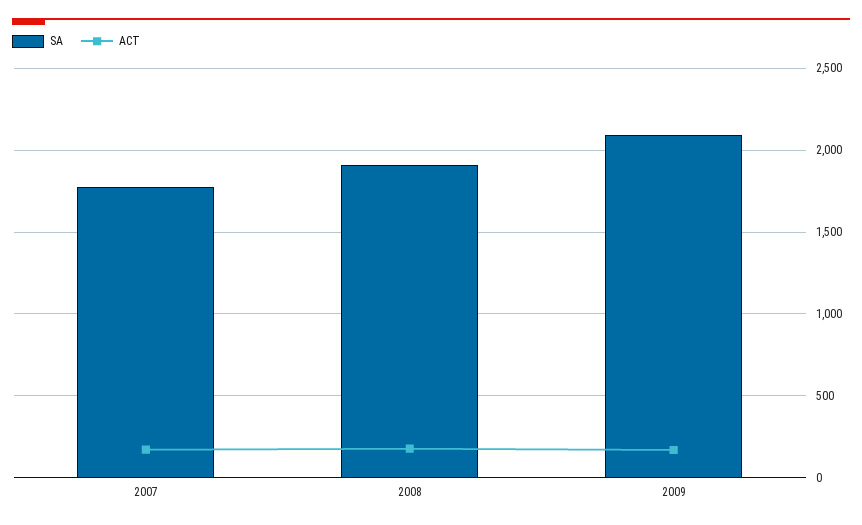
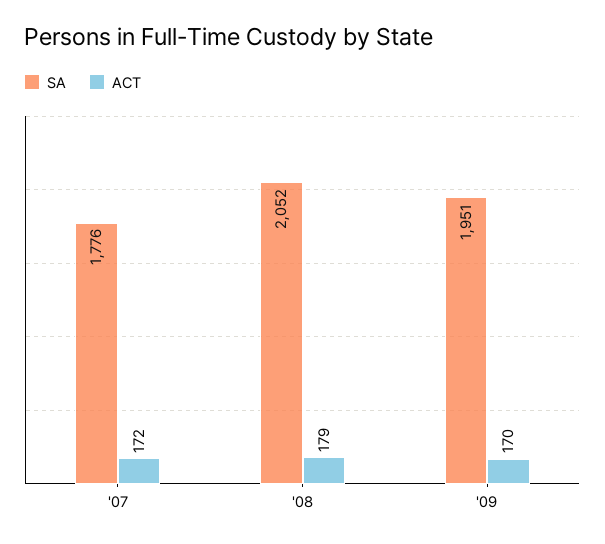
  {
    "SA": {
      "2007": 1776,
-     "2008": 1900,
+     "2008": 2052,
-     "2009": 2100
+     "2009": 1951
    },
    "ACT": {
      "2007": 172,
      "2008": 179,
      "2009": 170
    }
  }

